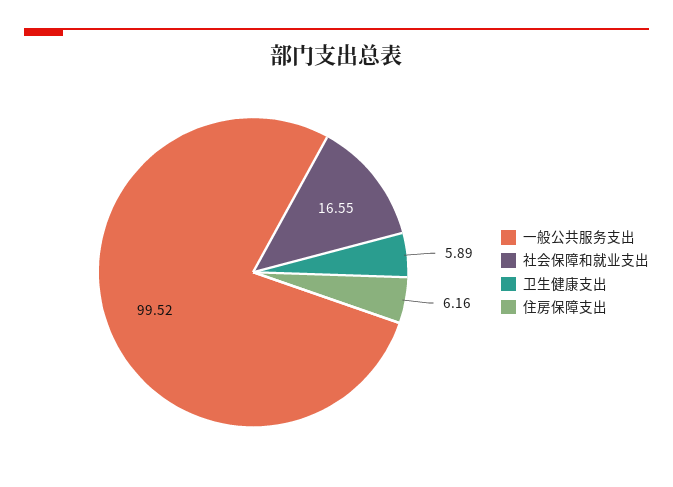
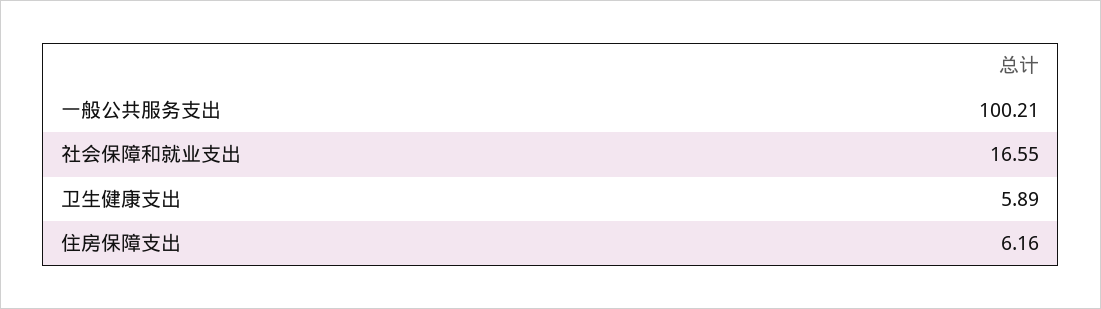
  {
-   "一般公共服务支出": 99.52,
+   "一般公共服务支出": 100.21,
    "社会保障和就业支出": 16.55,
    "卫生健康支出": 5.89,
    "住房保障支出": 6.16
  }

